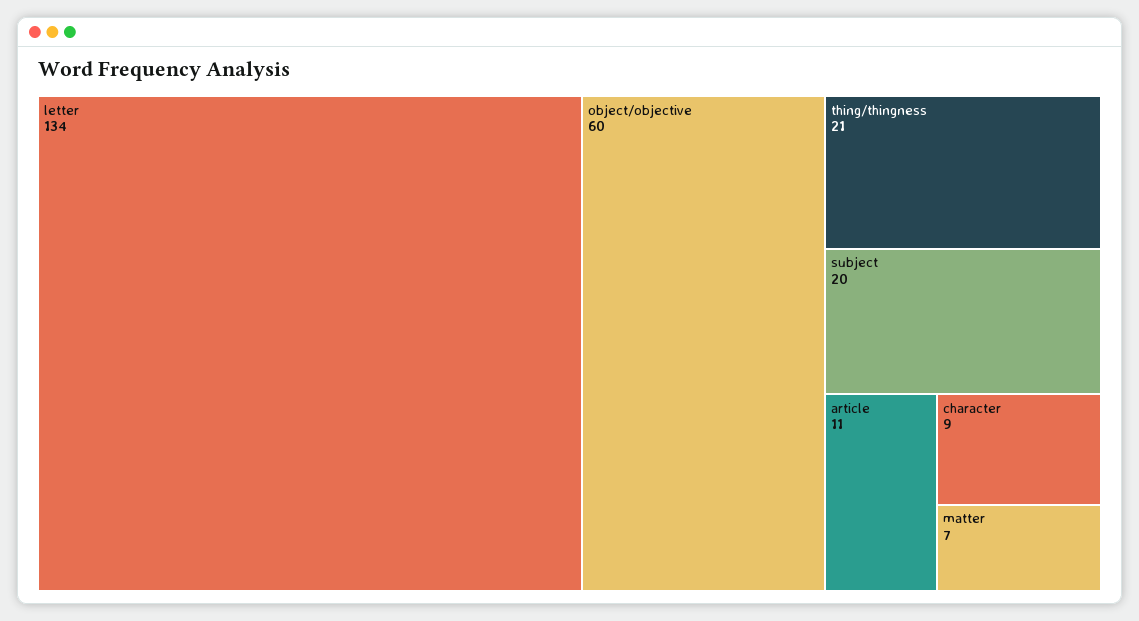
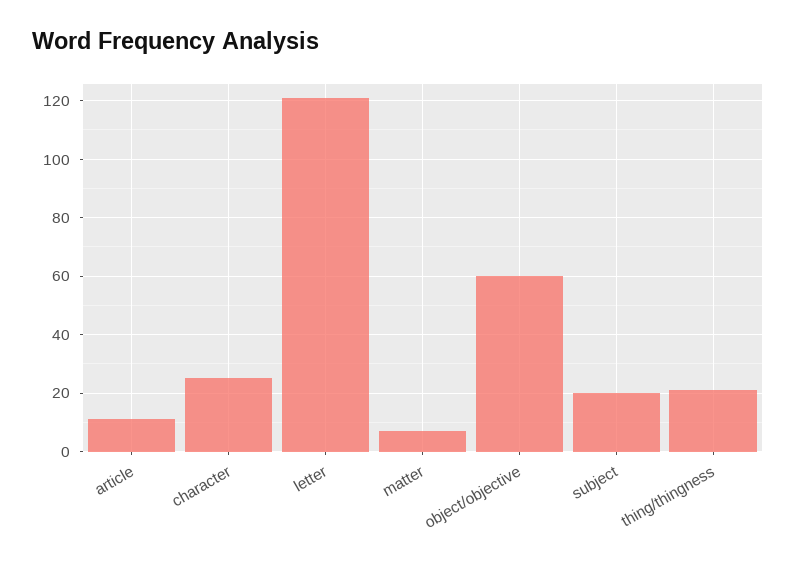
  {
-   "letter": 134,
+   "letter": 120,
    "object/objective": 60,
    "thing/thingness": 21,
    "subject": 20,
    "article": 11,
-   "character": 9,
+   "character": 25,
    "matter": 7
  }

